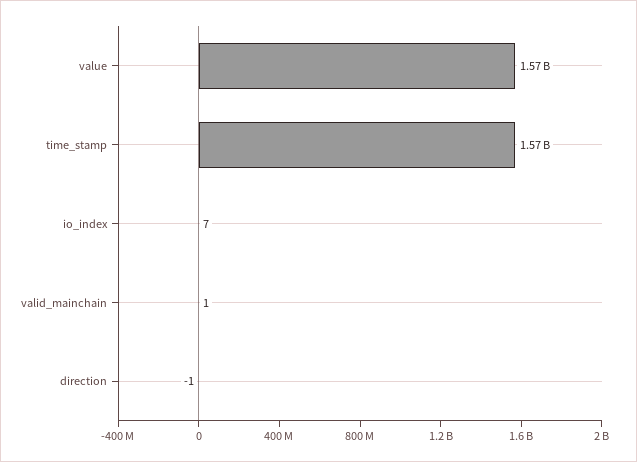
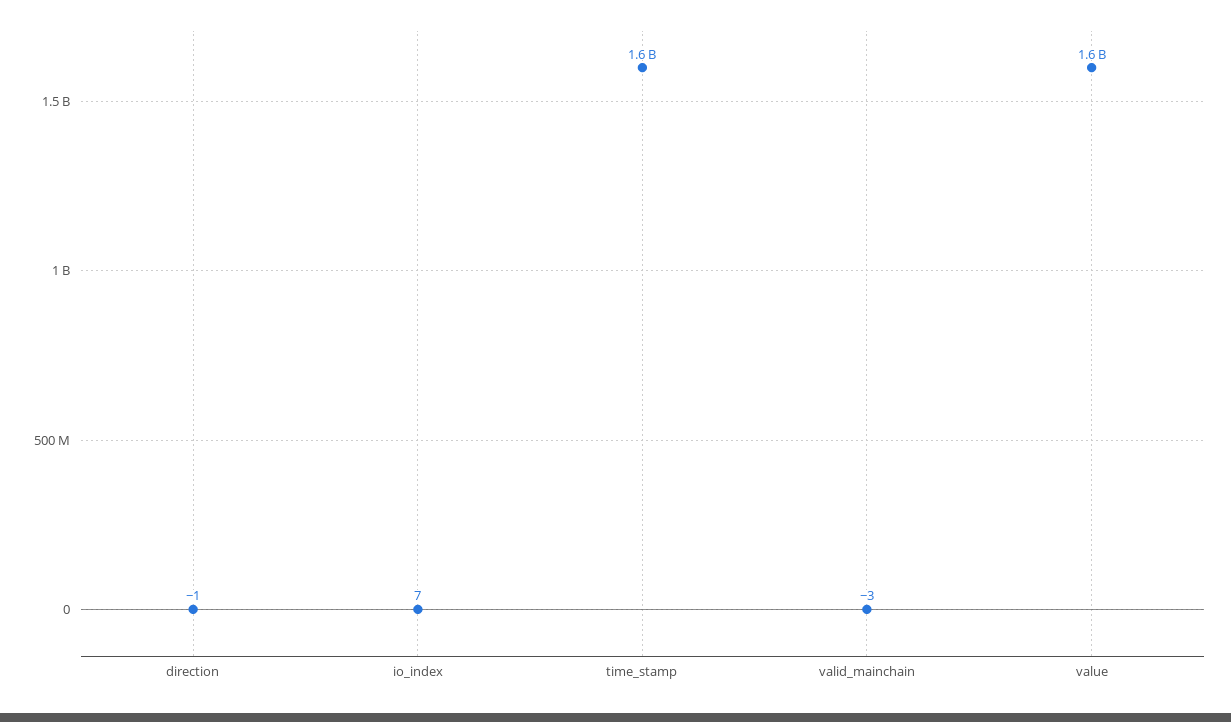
  {
    "value": 1570000000,
    "time_stamp": 1570000000,
    "io_index": 7,
-   "valid_mainchain": 1,
+   "valid_mainchain": -3,
    "direction": -1
  }

